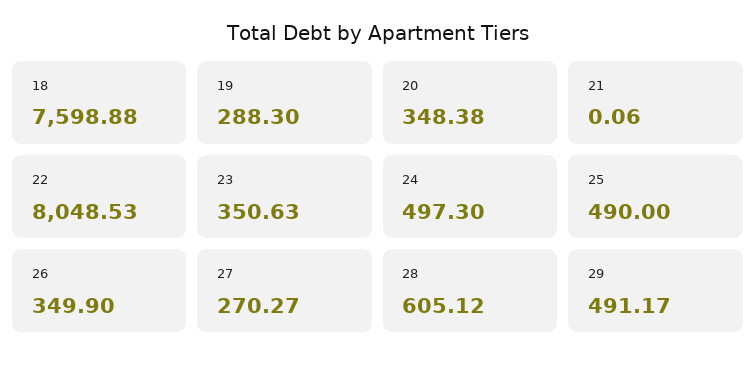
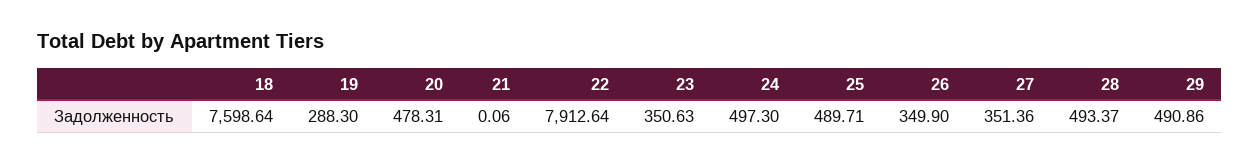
  {
-   "18": 7598.88,
+   "18": 7598.64,
    "19": 288.3,
-   "20": 348.38,
+   "20": 478.31,
    "21": 0.06,
-   "22": 8048.53,
+   "22": 7912.64,
    "23": 350.63,
    "24": 497.3,
-   "25": 490,
+   "25": 489.71,
    "26": 349.9,
-   "27": 270.27,
+   "27": 351.36,
-   "28": 605.12,
+   "28": 493.37,
-   "29": 491.17
+   "29": 490.86
  }

